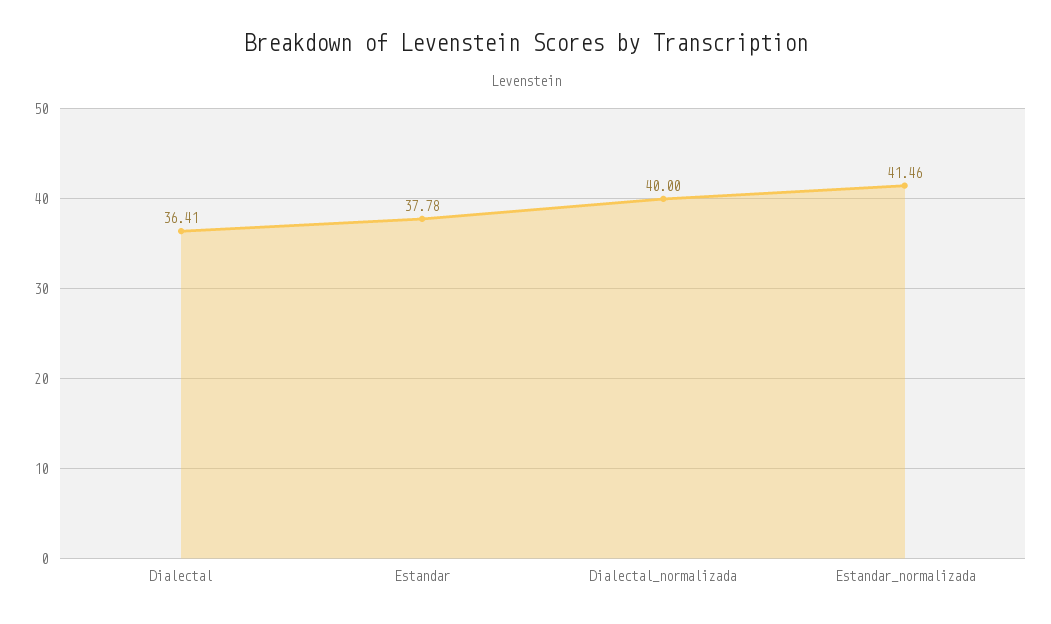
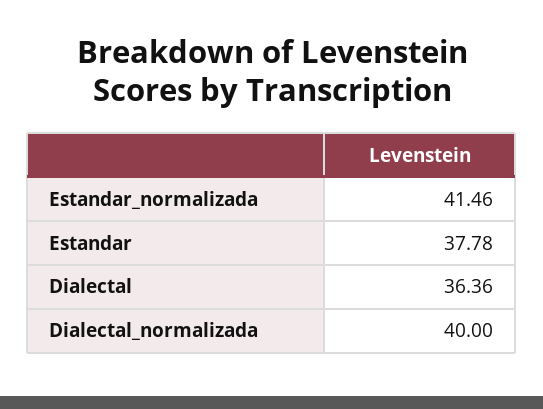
  {
-   "Dialectal": 36.41,
+   "Dialectal": 36.36,
    "Estandar": 37.78,
    "Dialectal_normalizada": 40,
    "Estandar_normalizada": 41.46
  }

